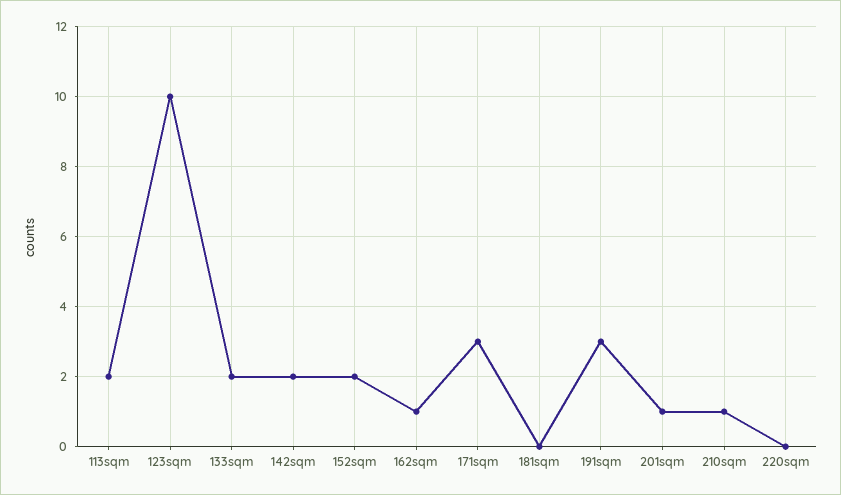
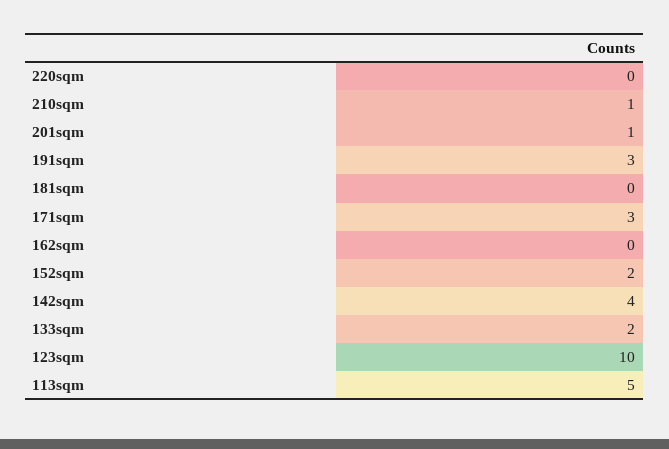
  {
-   "113sqm": 2,
+   "113sqm": 5,
    "123sqm": 10,
    "133sqm": 2,
-   "142sqm": 2,
+   "142sqm": 4,
    "152sqm": 2,
-   "162sqm": 1,
+   "162sqm": 0,
    "171sqm": 3,
    "181sqm": 0,
    "191sqm": 3,
    "201sqm": 1,
    "210sqm": 1,
    "220sqm": 0
  }

